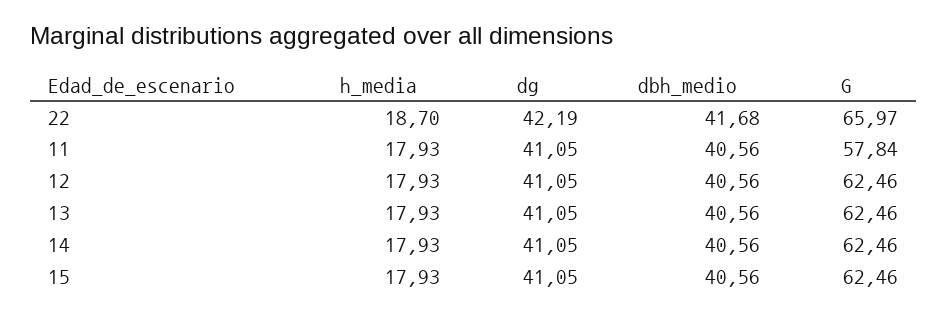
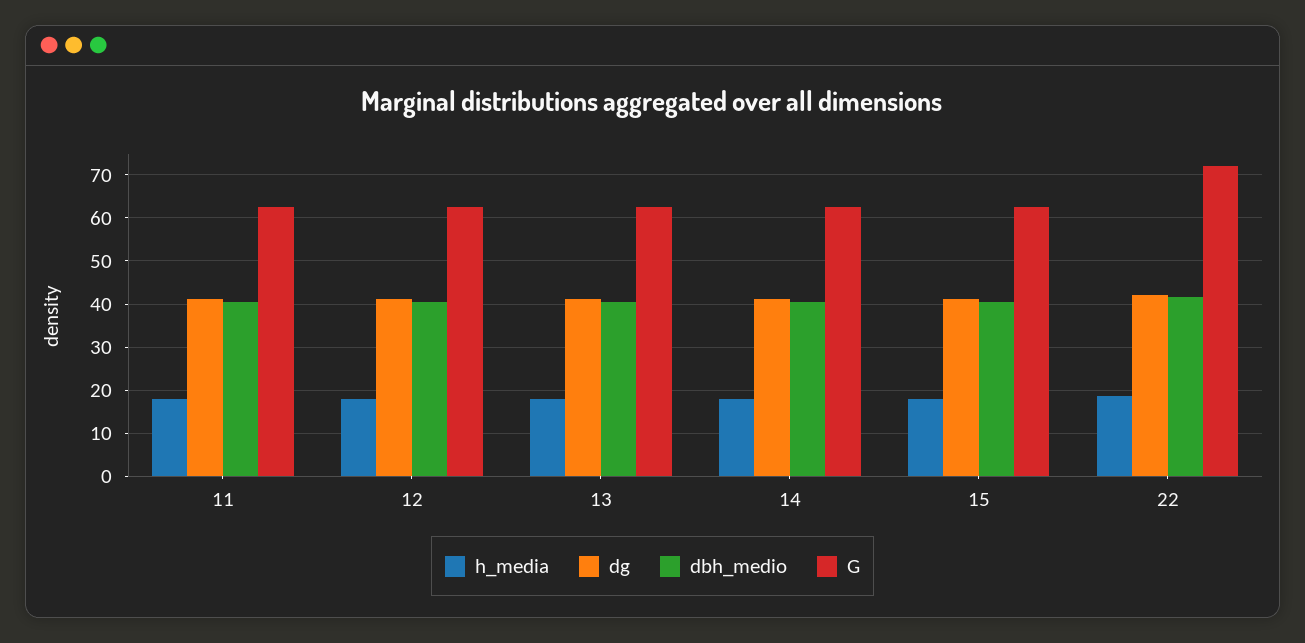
  {
    "h_media": {
      "22": 18.7,
      "11": 17.93,
      "12": 17.93,
      "13": 17.93,
      "14": 17.93,
      "15": 17.93
    },
    "dg": {
      "22": 42.19,
      "11": 41.05,
      "12": 41.05,
      "13": 41.05,
      "14": 41.05,
      "15": 41.05
    },
    "dbh_medio": {
      "22": 41.68,
      "11": 40.56,
      "12": 40.56,
      "13": 40.56,
      "14": 40.56,
      "15": 40.56
    },
    "G": {
-     "22": 65.97,
+     "22": 72,
-     "11": 57.84,
+     "11": 62,
      "12": 62.46,
      "13": 62.46,
      "14": 62.46,
      "15": 62.46
    }
  }

